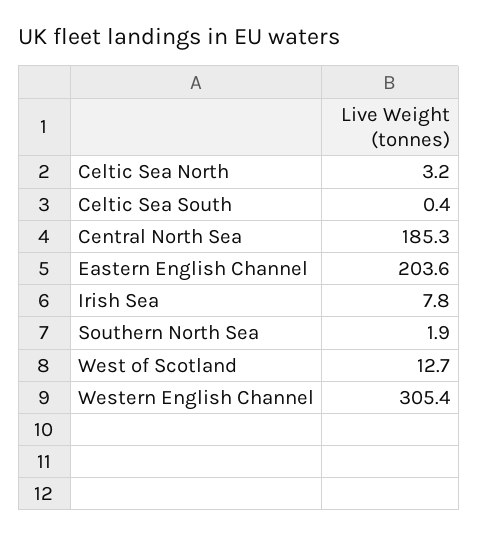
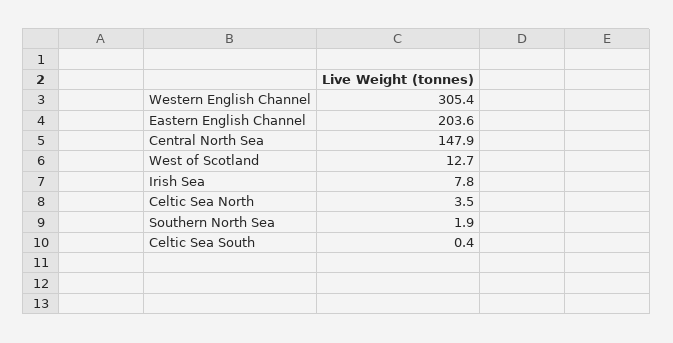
  {
-   "Celtic Sea North": 3.2,
+   "Celtic Sea North": 3.5,
    "Celtic Sea South": 0.4,
-   "Central North Sea": 185.3,
+   "Central North Sea": 147.9,
    "Eastern English Channel": 203.6,
    "Irish Sea": 7.8,
    "Southern North Sea": 1.9,
    "West of Scotland": 12.7,
    "Western English Channel": 305.4
  }

